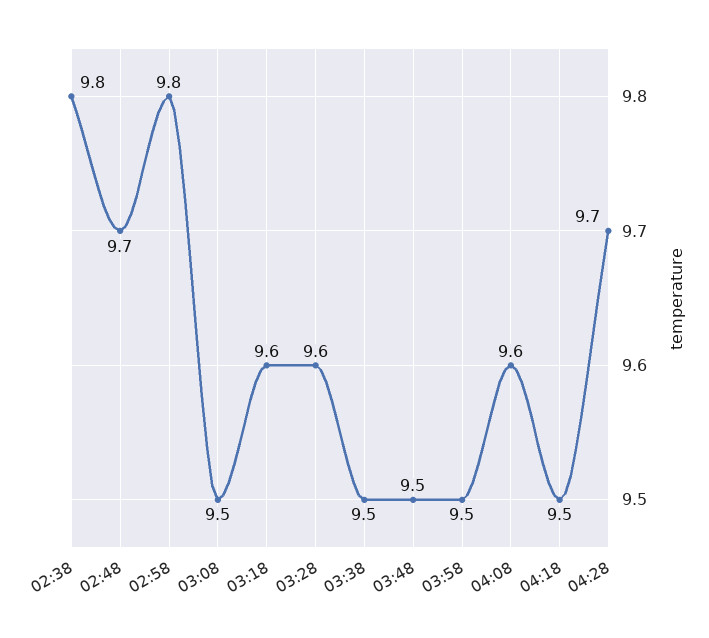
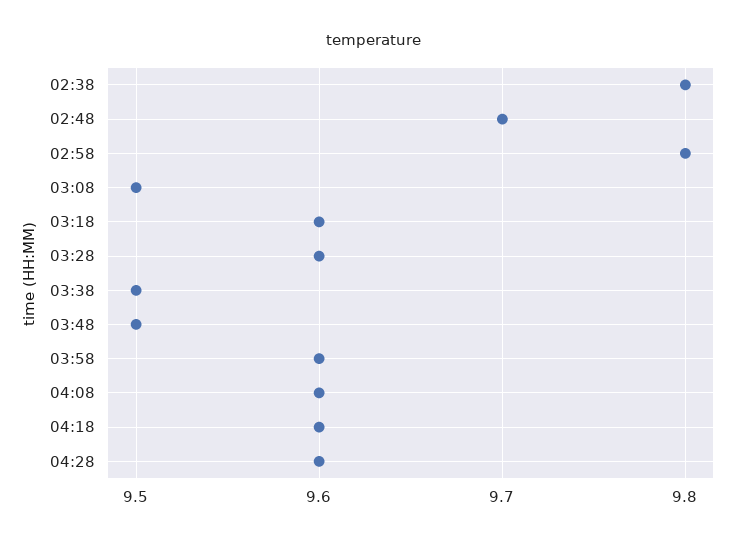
  {
    "02:38": 9.8,
    "02:48": 9.7,
    "02:58": 9.8,
    "03:08": 9.5,
    "03:18": 9.6,
    "03:28": 9.6,
    "03:38": 9.5,
    "03:48": 9.5,
-   "03:58": 9.5,
+   "03:58": 9.6,
    "04:08": 9.6,
-   "04:18": 9.5,
+   "04:18": 9.6,
-   "04:28": 9.7
+   "04:28": 9.6
  }

